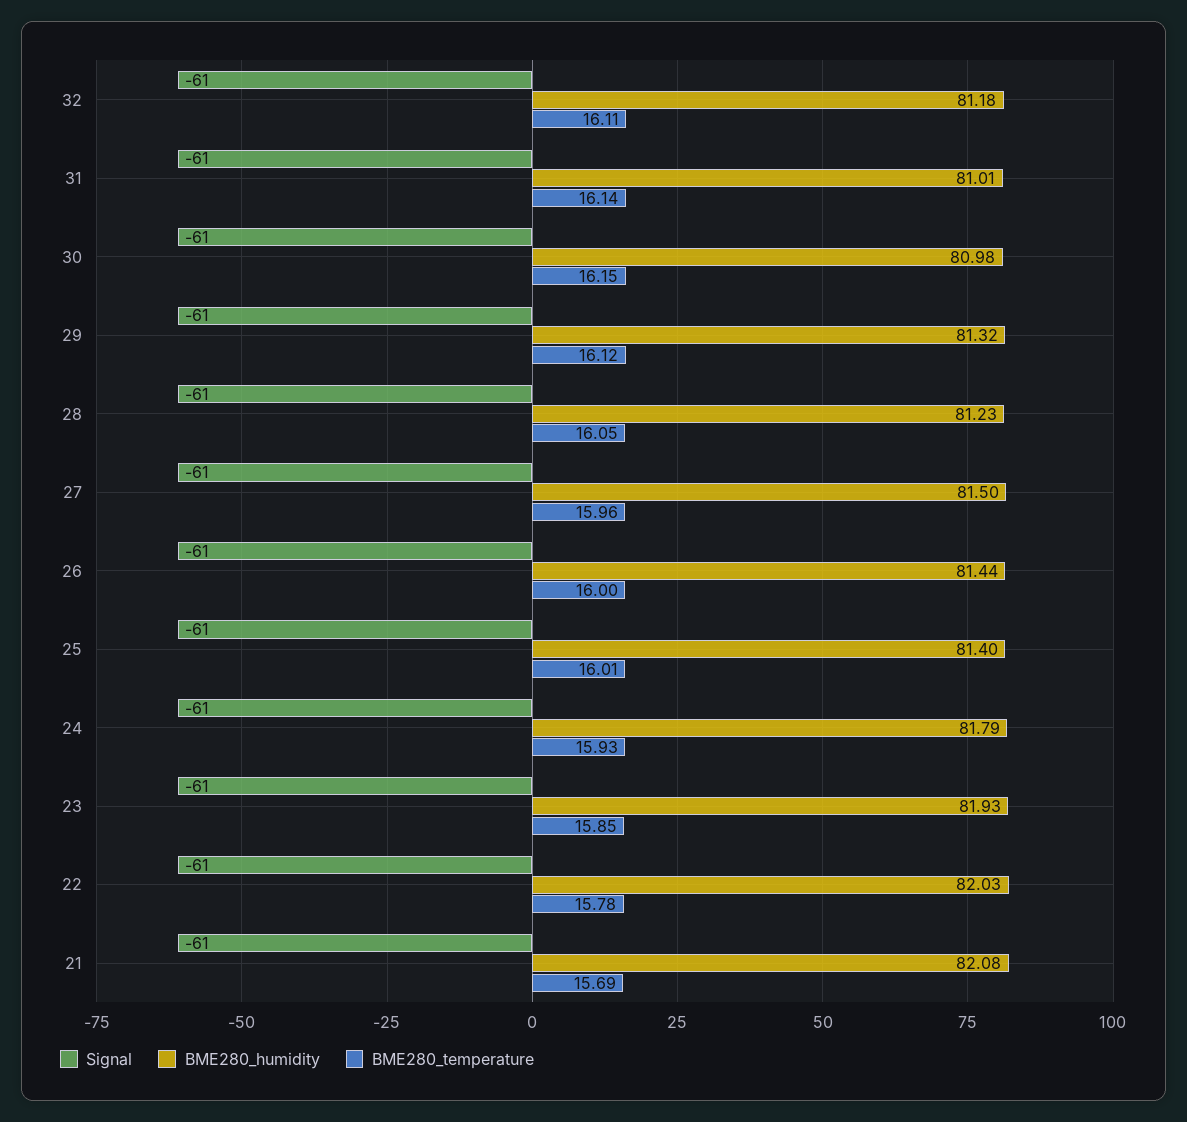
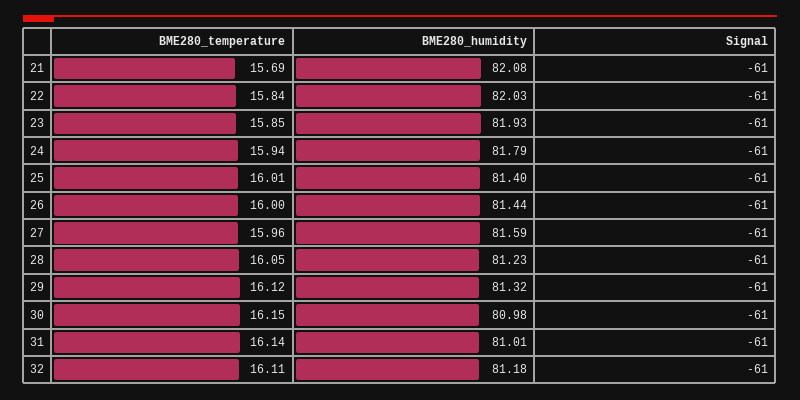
  {
    "Signal": {
      "32": -61,
      "31": -61,
      "30": -61,
      "29": -61,
      "28": -61,
      "27": -61,
      "26": -61,
      "25": -61,
      "24": -61,
      "23": -61,
      "22": -61,
      "21": -61
    },
    "BME280_humidity": {
      "32": 81.18,
      "31": 81.01,
      "30": 80.98,
      "29": 81.32,
      "28": 81.23,
-     "27": 81.5,
+     "27": 81.59,
      "26": 81.44,
      "25": 81.4,
      "24": 81.79,
      "23": 81.93,
      "22": 82.03,
      "21": 82.08
    },
    "BME280_temperature": {
      "32": 16.11,
      "31": 16.14,
      "30": 16.15,
      "29": 16.12,
      "28": 16.05,
      "27": 15.96,
      "26": 16,
      "25": 16.01,
-     "24": 15.93,
+     "24": 15.94,
      "23": 15.85,
-     "22": 15.78,
+     "22": 15.84,
      "21": 15.69
    }
  }

